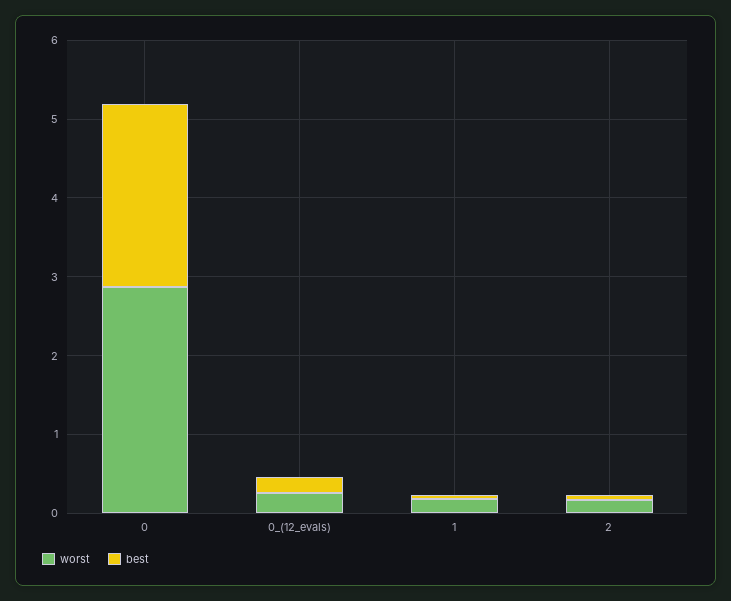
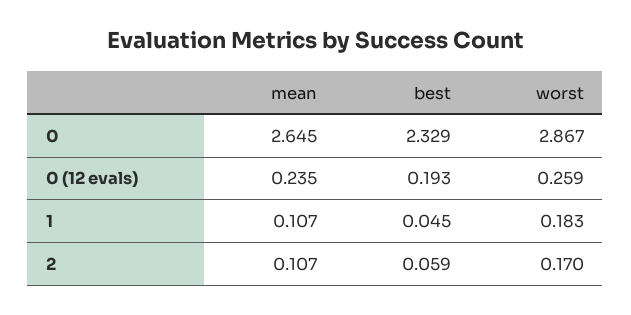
  {
    "worst": {
      "0": 2.867,
      "0_(12_evals)": 0.259,
      "1": 0.183,
      "2": 0.17
    },
    "best": {
      "0": 2.329,
      "0_(12_evals)": 0.193,
      "1": 0.045,
      "2": 0.059
-   }
+   },
+   "mean": {
+     "0": 2.645,
+     "0_(12_evals)": 0.235,
+     "1": 0.107,
+     "2": 0.107
+   }
  }

